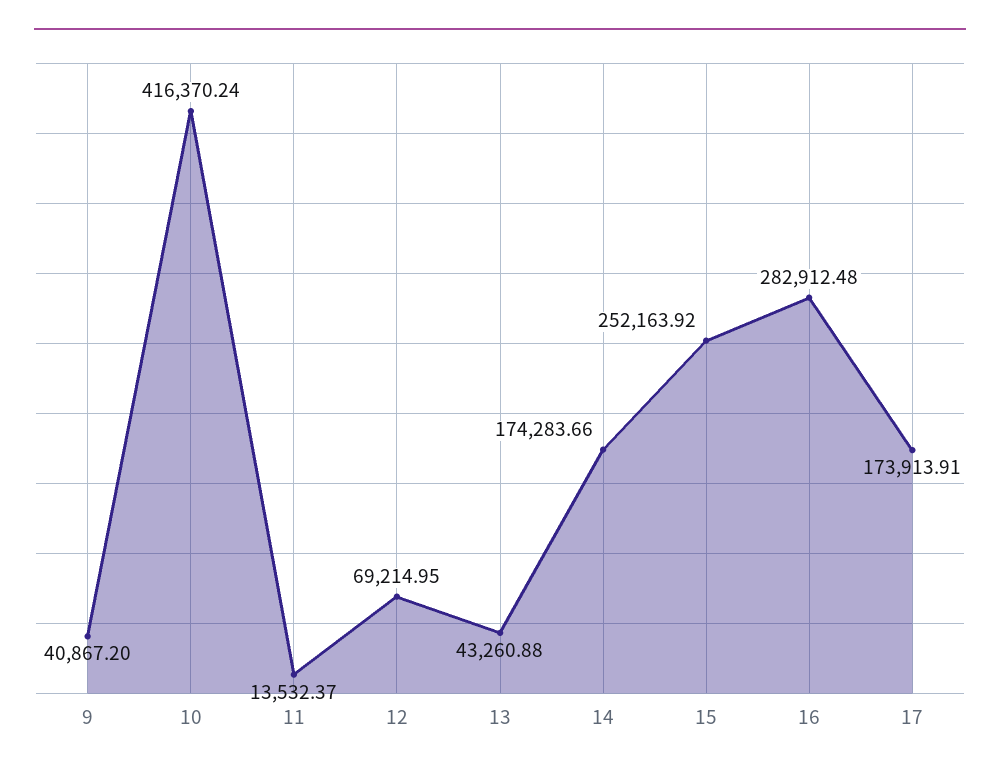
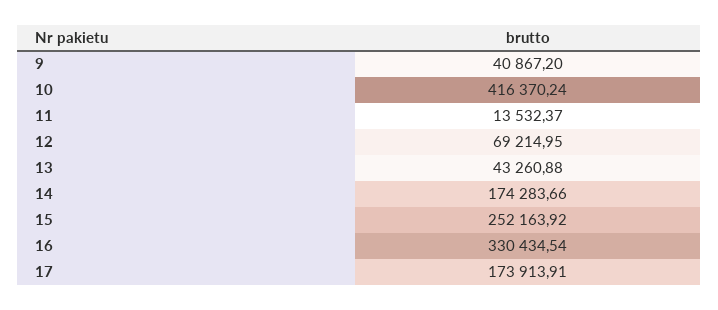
  {
    "9": 40867.2,
    "10": 416370.24,
    "11": 13532.37,
    "12": 69214.95,
    "13": 43260.88,
    "14": 174283.66,
    "15": 252163.92,
-   "16": 282912.48,
+   "16": 330434.54,
    "17": 173913.91
  }

